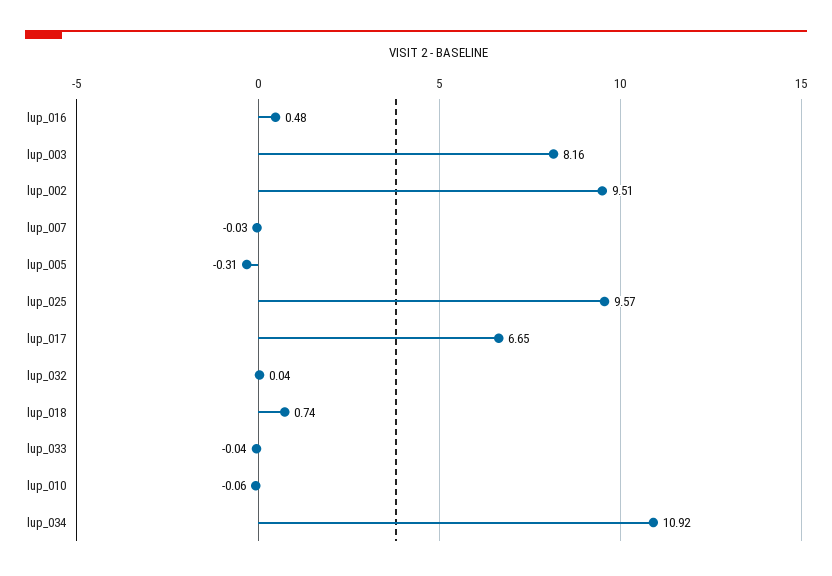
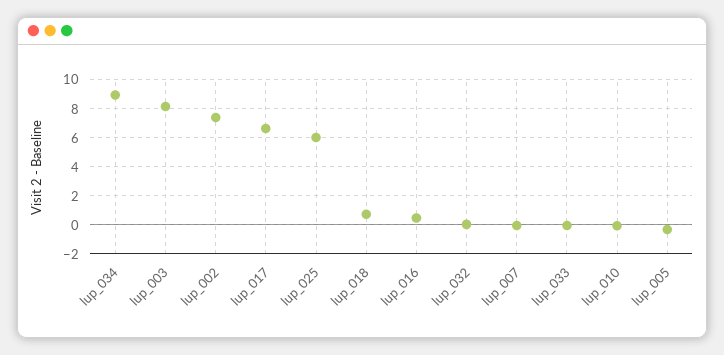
  {
    "lup_016": 0.48,
    "lup_003": 8.16,
-   "lup_002": 9.51,
+   "lup_002": 7.5,
    "lup_007": -0.03,
    "lup_005": -0.31,
-   "lup_025": 9.57,
+   "lup_025": 6,
    "lup_017": 6.65,
    "lup_032": 0.04,
    "lup_018": 0.74,
    "lup_033": -0.04,
    "lup_010": -0.06,
-   "lup_034": 10.92
+   "lup_034": 9
  }

